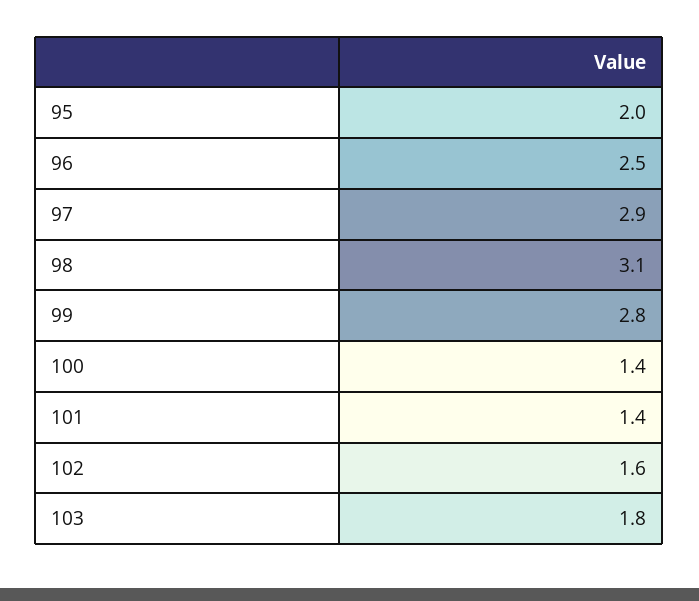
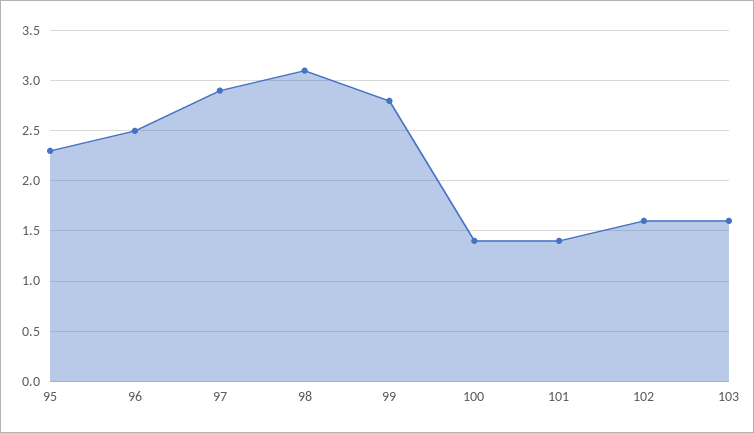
  {
-   "95": 2,
+   "95": 2.3,
    "96": 2.5,
    "97": 2.9,
    "98": 3.1,
    "99": 2.8,
    "100": 1.4,
    "101": 1.4,
    "102": 1.6,
-   "103": 1.8
+   "103": 1.6
  }

